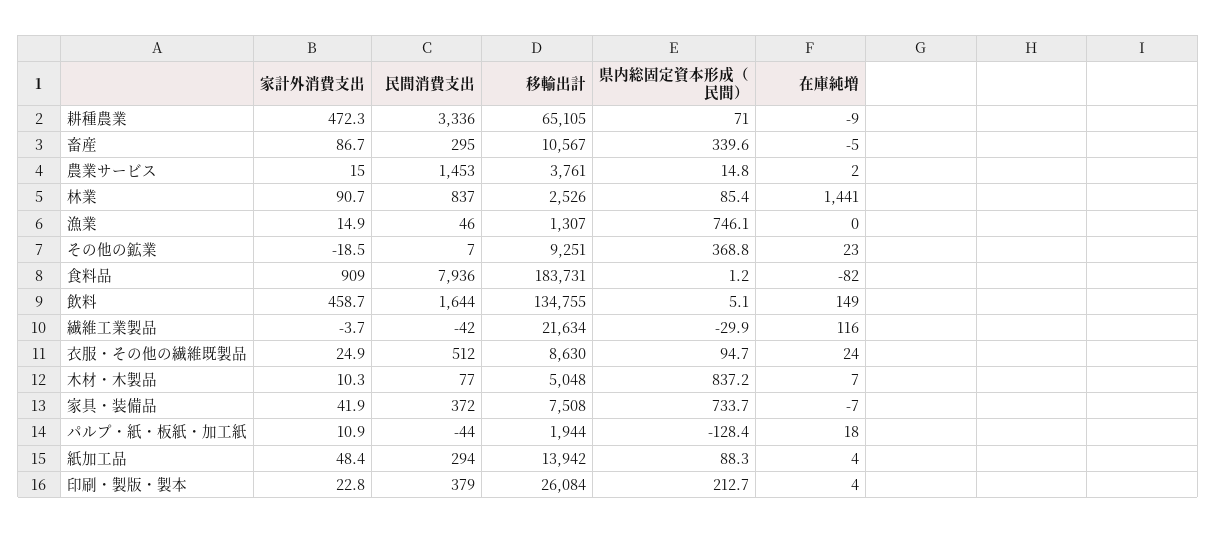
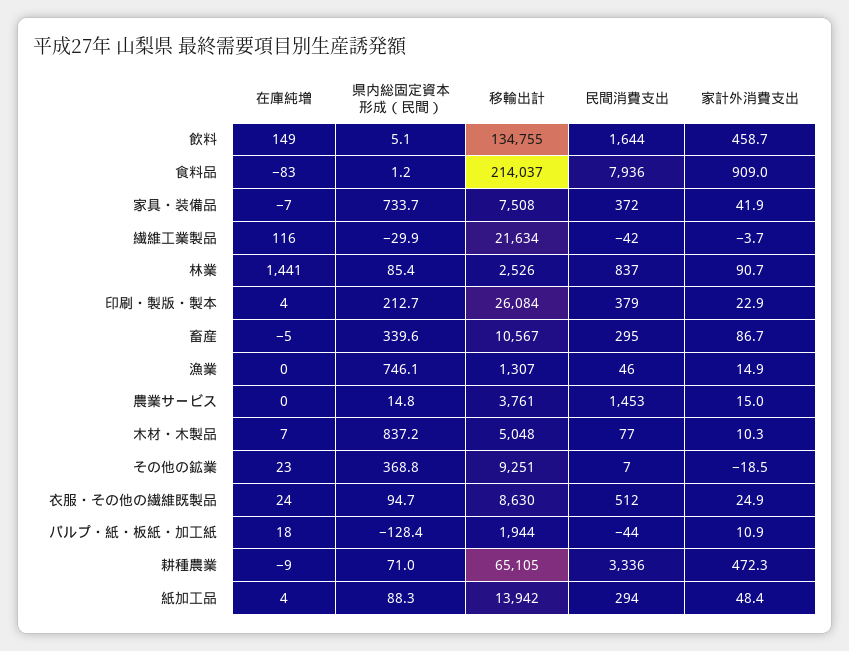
  {
    "家計外消費支出": {
      "耕種農業": 472.3,
      "畜産": 86.7,
      "農業サービス": 15,
      "林業": 90.7,
      "漁業": 14.9,
      "その他の鉱業": -18.5,
      "食料品": 909,
      "飲料": 458.7,
      "繊維工業製品": -3.7,
      "衣服・その他の繊維既製品": 24.9,
      "木材・木製品": 10.3,
      "家具・装備品": 41.9,
      "パルプ・紙・板紙・加工紙": 10.9,
      "紙加工品": 48.4,
-     "印刷・製版・製本": 22.8
+     "印刷・製版・製本": 22.9
    },
    "民間消費支出": {
      "耕種農業": 3336,
      "畜産": 295,
      "農業サービス": 1453,
      "林業": 837,
      "漁業": 46,
      "その他の鉱業": 7,
      "食料品": 7936,
      "飲料": 1644,
      "繊維工業製品": -42,
      "衣服・その他の繊維既製品": 512,
      "木材・木製品": 77,
      "家具・装備品": 372,
      "パルプ・紙・板紙・加工紙": -44,
      "紙加工品": 294,
      "印刷・製版・製本": 379
    },
    "移輸出計": {
      "耕種農業": 65105,
      "畜産": 10567,
      "農業サービス": 3761,
      "林業": 2526,
      "漁業": 1307,
      "その他の鉱業": 9251,
-     "食料品": 183731,
+     "食料品": 214037,
      "飲料": 134755,
      "繊維工業製品": 21634,
      "衣服・その他の繊維既製品": 8630,
      "木材・木製品": 5048,
      "家具・装備品": 7508,
      "パルプ・紙・板紙・加工紙": 1944,
      "紙加工品": 13942,
      "印刷・製版・製本": 26084
    },
    "県内総固定資本形成（民間）": {
      "耕種農業": 71,
      "畜産": 339.6,
      "農業サービス": 14.8,
      "林業": 85.4,
      "漁業": 746.1,
      "その他の鉱業": 368.8,
      "食料品": 1.2,
      "飲料": 5.1,
      "繊維工業製品": -29.9,
      "衣服・その他の繊維既製品": 94.7,
      "木材・木製品": 837.2,
      "家具・装備品": 733.7,
      "パルプ・紙・板紙・加工紙": -128.4,
      "紙加工品": 88.3,
      "印刷・製版・製本": 212.7
    },
    "在庫純増": {
      "耕種農業": -9,
      "畜産": -5,
-     "農業サービス": 2,
+     "農業サービス": 0,
      "林業": 1441,
      "漁業": 0,
      "その他の鉱業": 23,
-     "食料品": -82,
+     "食料品": -83,
      "飲料": 149,
      "繊維工業製品": 116,
      "衣服・その他の繊維既製品": 24,
      "木材・木製品": 7,
      "家具・装備品": -7,
      "パルプ・紙・板紙・加工紙": 18,
      "紙加工品": 4,
      "印刷・製版・製本": 4
    }
  }

